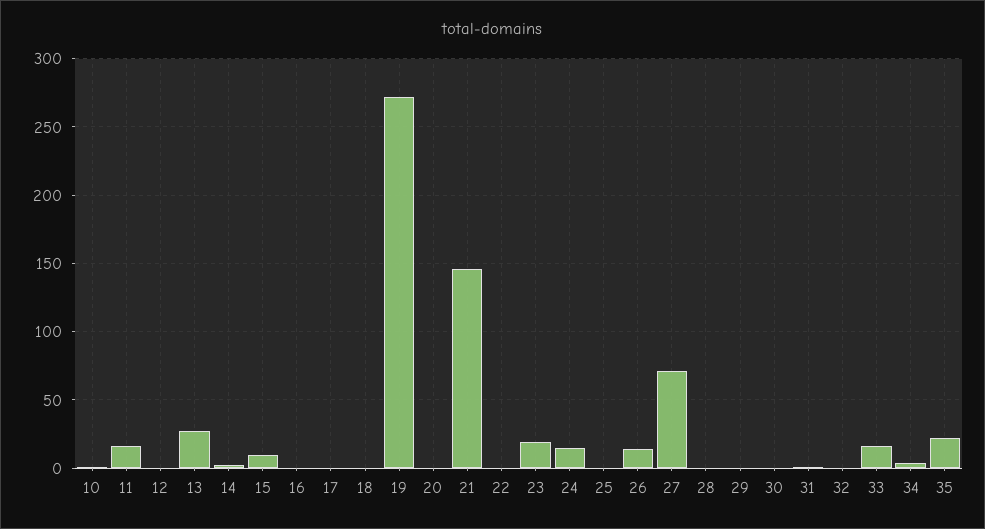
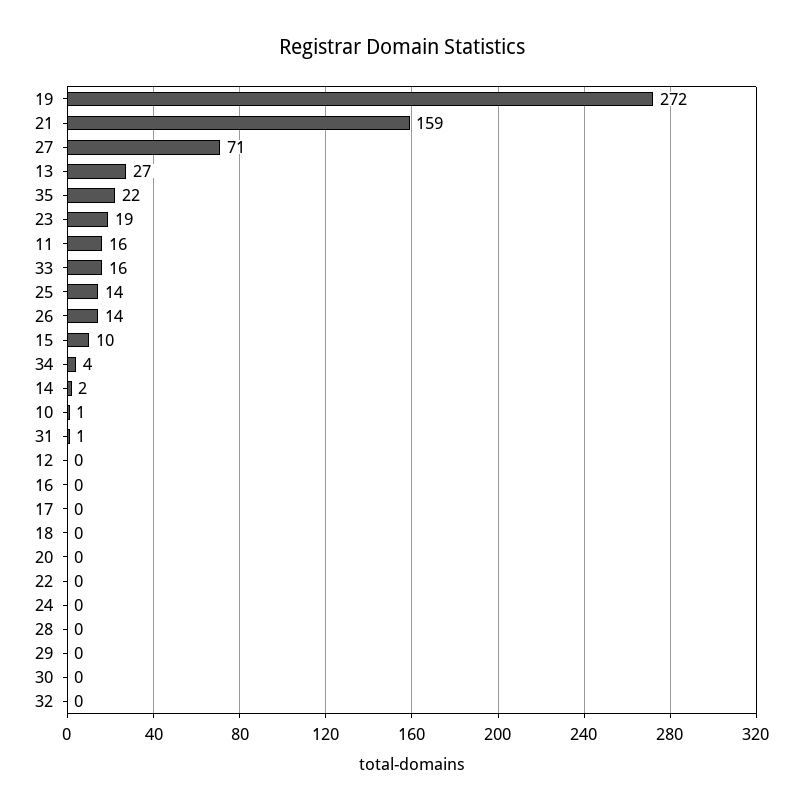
  {
    "10": 1,
    "11": 16,
    "12": 0,
    "13": 27,
    "14": 2,
    "15": 10,
    "16": 0,
    "17": 0,
    "18": 0,
    "19": 272,
    "20": 0,
-   "21": 145,
+   "21": 159,
    "22": 0,
    "23": 19,
-   "24": 15,
+   "24": 0,
-   "25": 0,
+   "25": 14,
    "26": 14,
    "27": 71,
    "28": 0,
    "29": 0,
    "30": 0,
    "31": 1,
    "32": 0,
    "33": 16,
    "34": 4,
    "35": 22
  }

